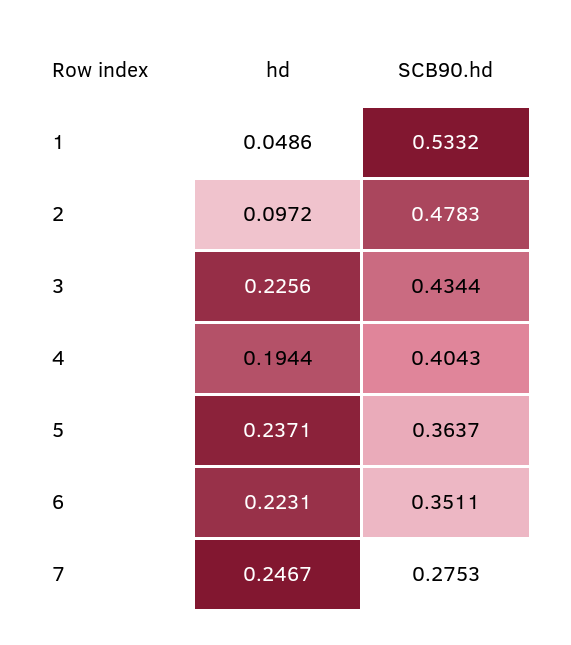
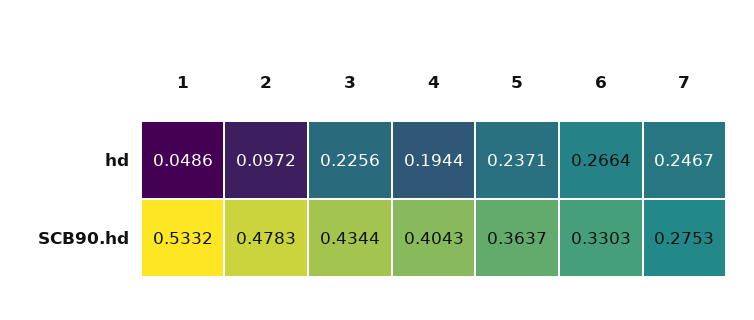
  {
    "hd": {
      "1": 0.0486,
      "2": 0.0972,
      "3": 0.2256,
      "4": 0.1944,
      "5": 0.2371,
-     "6": 0.2231,
+     "6": 0.2664,
      "7": 0.2467
    },
    "SCB90.hd": {
      "1": 0.5332,
      "2": 0.4783,
      "3": 0.4344,
      "4": 0.4043,
      "5": 0.3637,
-     "6": 0.3511,
+     "6": 0.3303,
      "7": 0.2753
    }
  }

